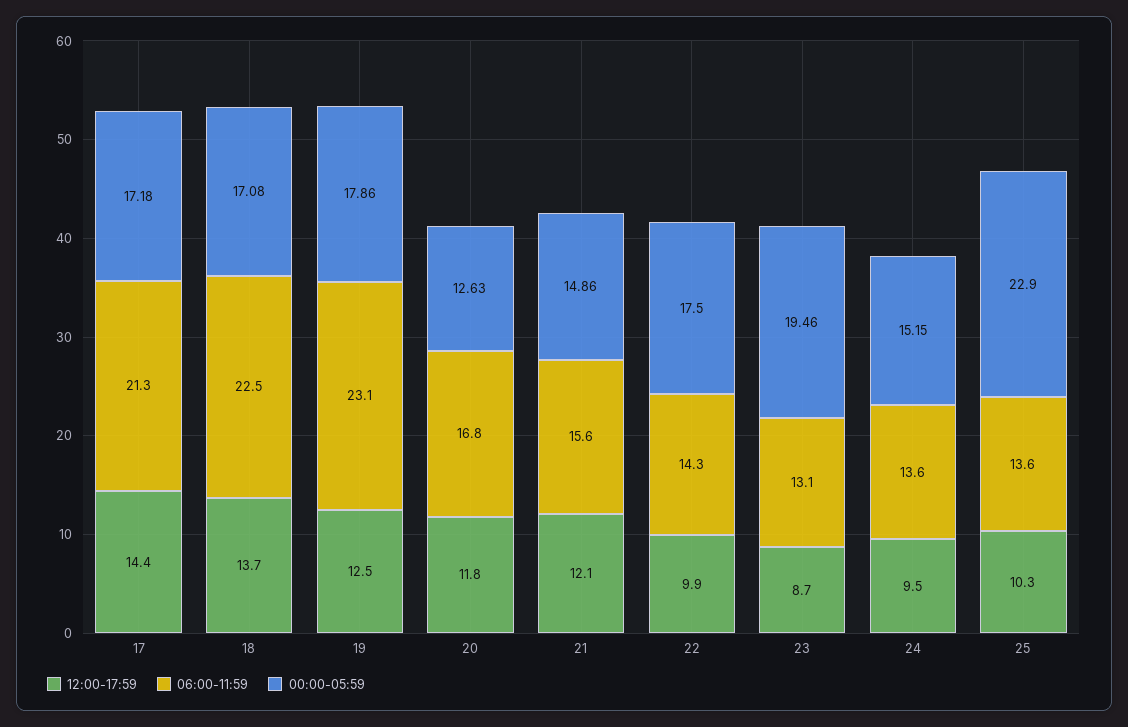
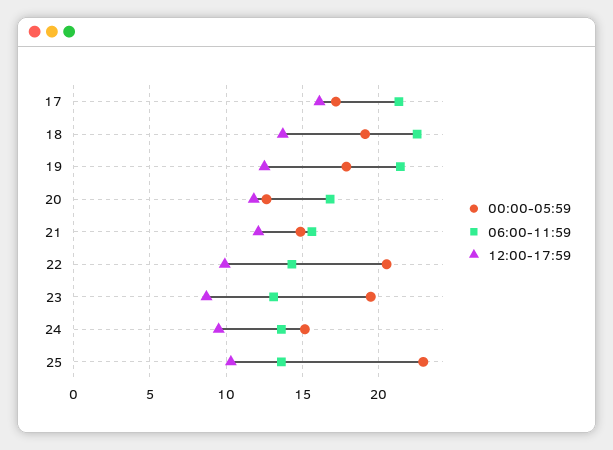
  {
    "12:00-17:59": {
-     "17": 14.4,
+     "17": 16,
      "18": 13.7,
      "19": 12.5,
      "20": 11.8,
      "21": 12.1,
      "22": 9.9,
      "23": 8.7,
      "24": 9.5,
      "25": 10.3
    },
    "06:00-11:59": {
      "17": 21.3,
      "18": 22.5,
-     "19": 23.1,
+     "19": 21.5,
      "20": 16.8,
      "21": 15.6,
      "22": 14.3,
      "23": 13.1,
      "24": 13.6,
      "25": 13.6
    },
    "00:00-05:59": {
      "17": 17.18,
-     "18": 17.08,
+     "18": 19,
      "19": 17.86,
      "20": 12.63,
      "21": 14.86,
-     "22": 17.5,
+     "22": 20.5,
      "23": 19.46,
      "24": 15.15,
      "25": 22.9
    }
  }

